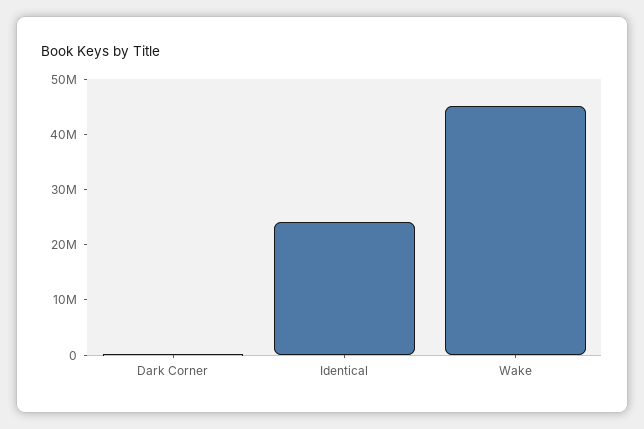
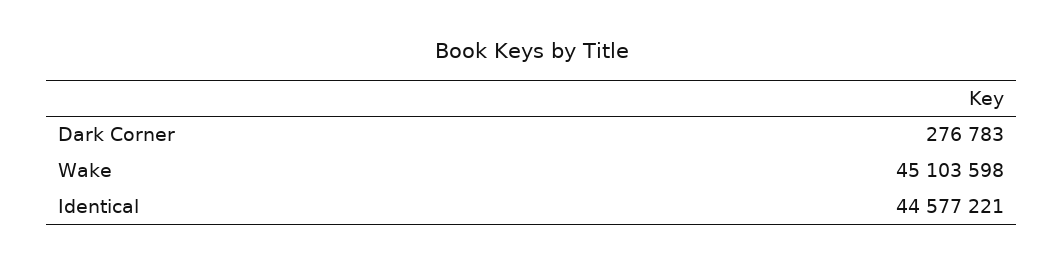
  {
    "Dark Corner": 276783,
-   "Identical": 24000000,
+   "Identical": 44577221,
    "Wake": 45103598
  }

